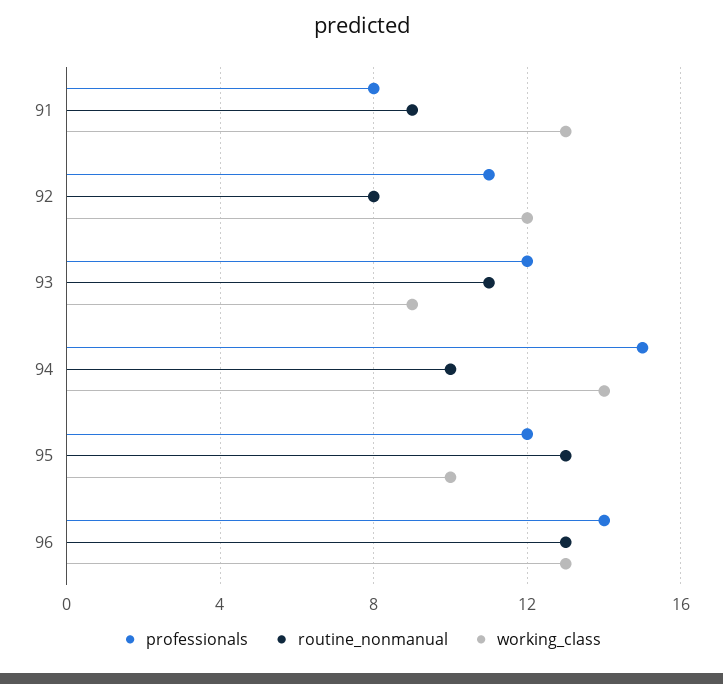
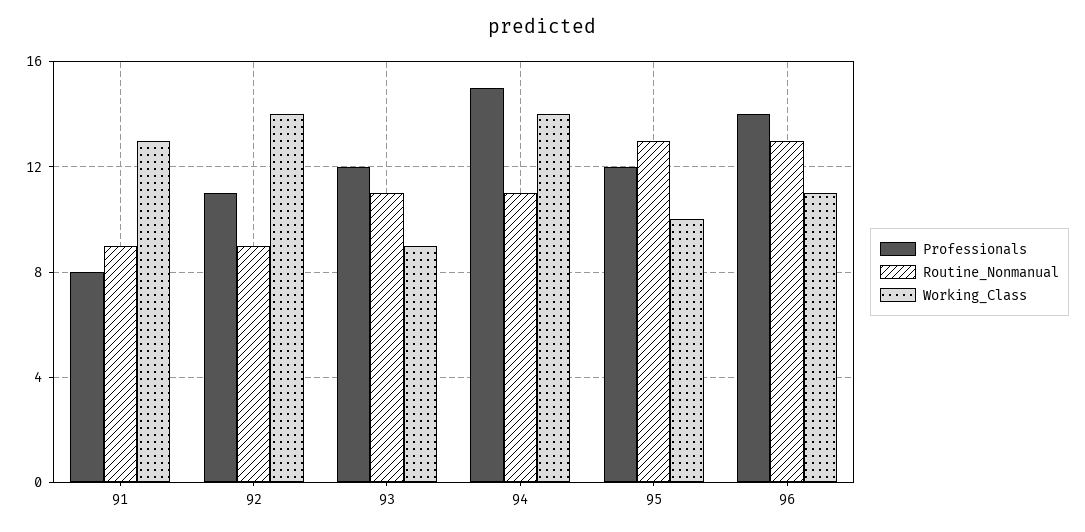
  {
    "professionals": {
      "91": 8,
      "92": 11,
      "93": 12,
      "94": 15,
      "95": 12,
      "96": 14
    },
    "routine_nonmanual": {
      "91": 9,
-     "92": 8,
+     "92": 9,
      "93": 11,
-     "94": 10,
+     "94": 11,
      "95": 13,
      "96": 13
    },
    "working_class": {
      "91": 13,
-     "92": 12,
+     "92": 14,
      "93": 9,
      "94": 14,
      "95": 10,
-     "96": 13
+     "96": 11
    }
  }

